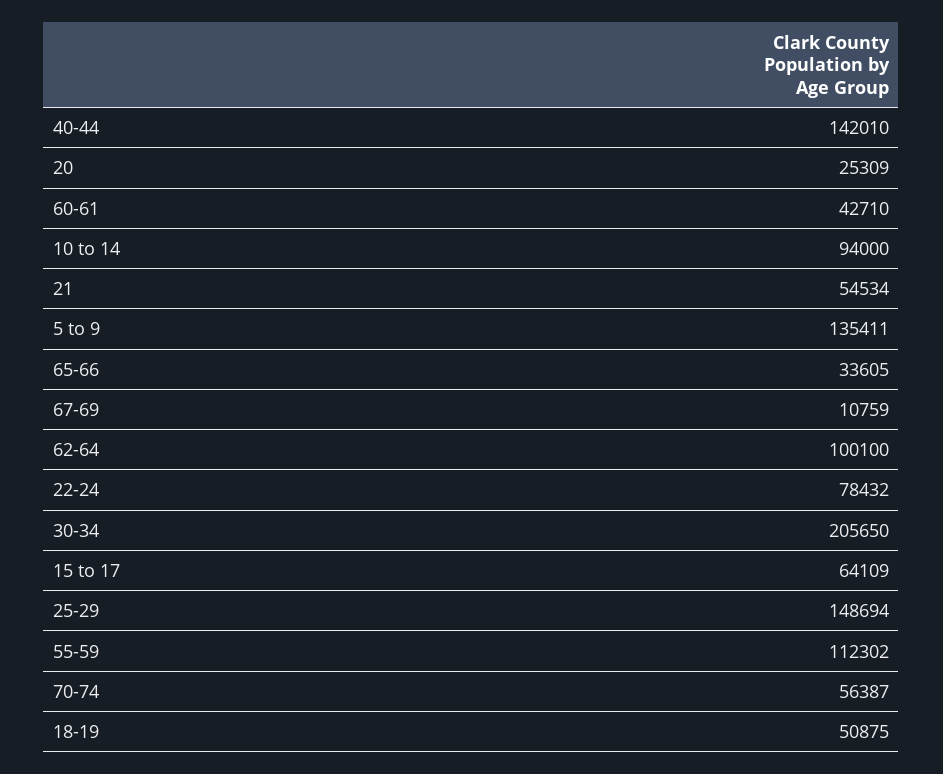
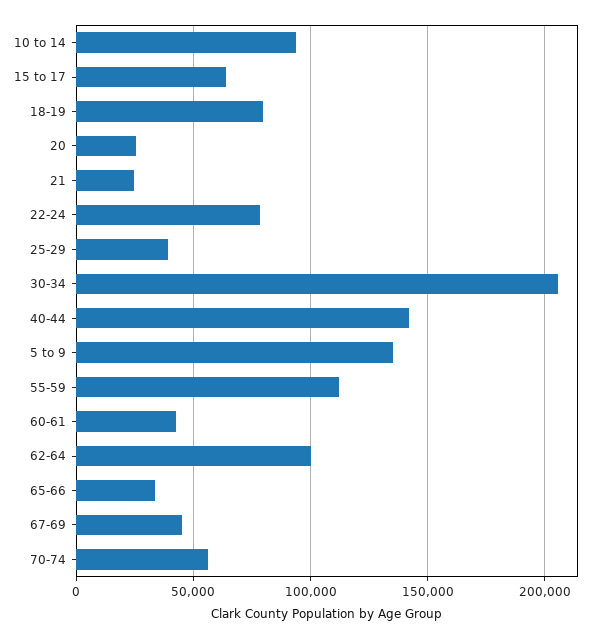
  {
    "40-44": 142010,
    "20": 25309,
    "60-61": 42710,
    "10 to 14": 94000,
-   "21": 54534,
+   "21": 25000,
    "5 to 9": 135411,
    "65-66": 33605,
-   "67-69": 10759,
+   "67-69": 45000,
    "62-64": 100100,
    "22-24": 78432,
    "30-34": 205650,
    "15 to 17": 64109,
-   "25-29": 148694,
+   "25-29": 40000,
    "55-59": 112302,
    "70-74": 56387,
-   "18-19": 50875
+   "18-19": 80000
  }

